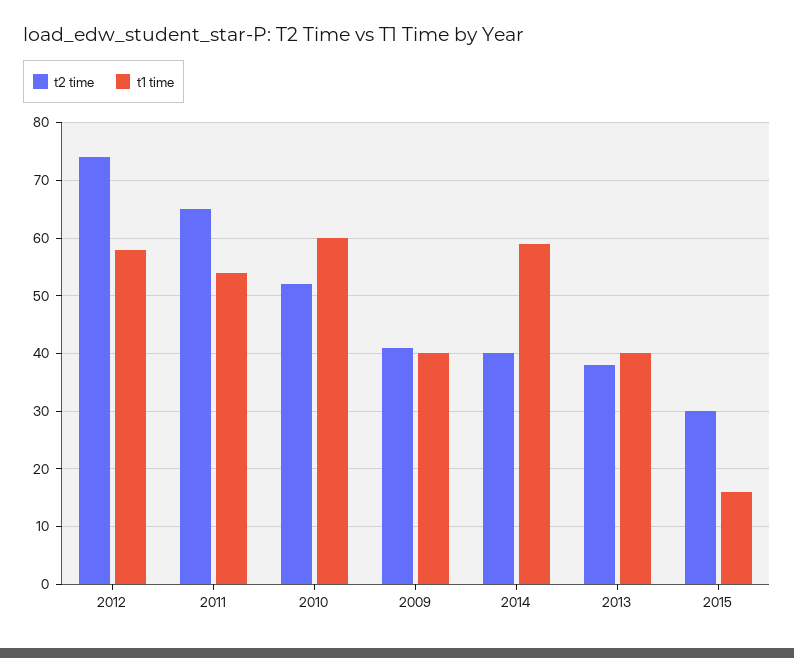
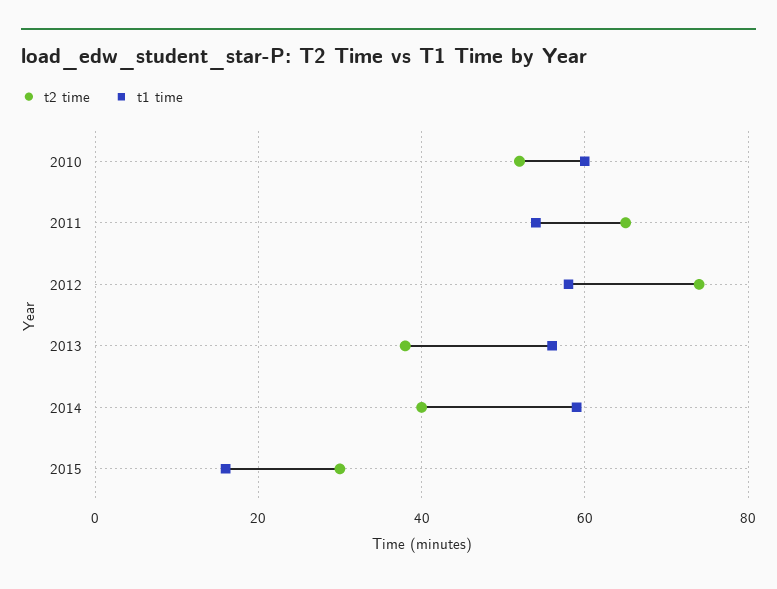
  {
    "t2 time": {
      "2012": 75,
      "2011": 65,
      "2010": 50,
-     "2009": 40,
      "2014": 40,
      "2013": 40,
      "2015": 30
    },
    "t1 time": {
      "2012": 60,
      "2011": 55,
      "2010": 60,
-     "2009": 40,
      "2014": 60,
-     "2013": 40,
+     "2013": 55,
      "2015": 15
    }
  }

